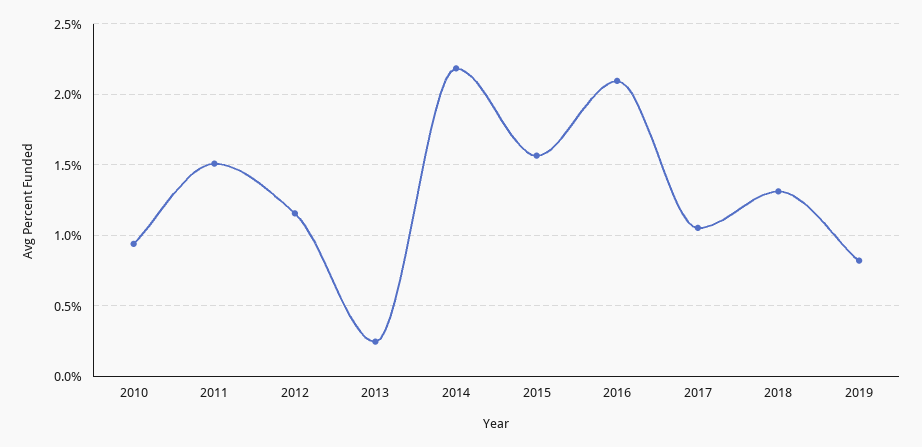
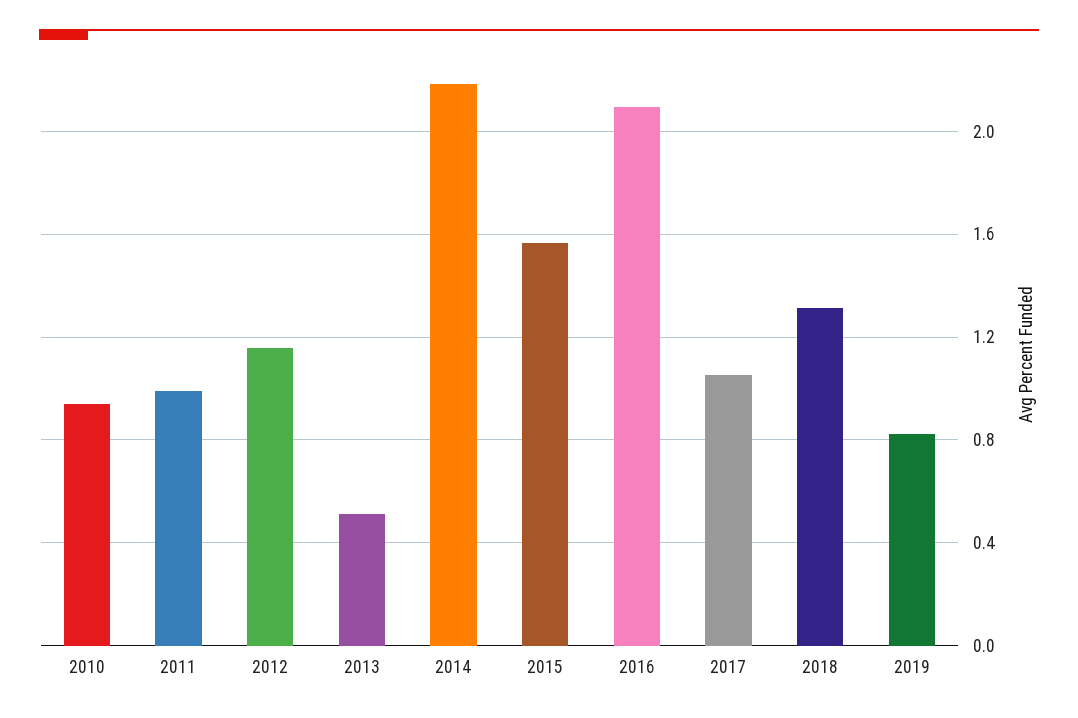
  {
    "2010": 0.95,
-   "2011": 1.5,
+   "2011": 1,
    "2012": 1.15,
-   "2013": 0.25,
+   "2013": 0.5,
    "2014": 2.2,
    "2015": 1.55,
    "2016": 2.1,
    "2017": 1.05,
    "2018": 1.3,
    "2019": 0.8
  }

